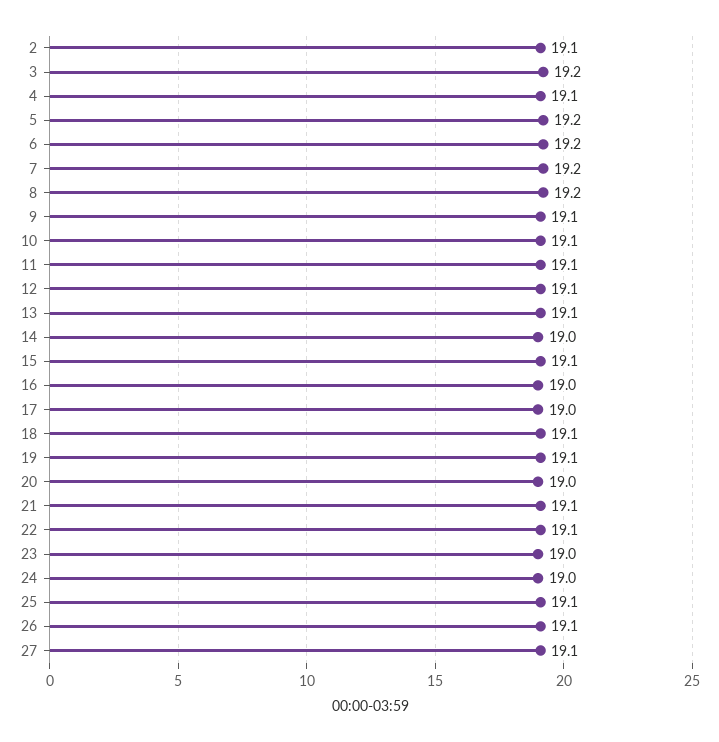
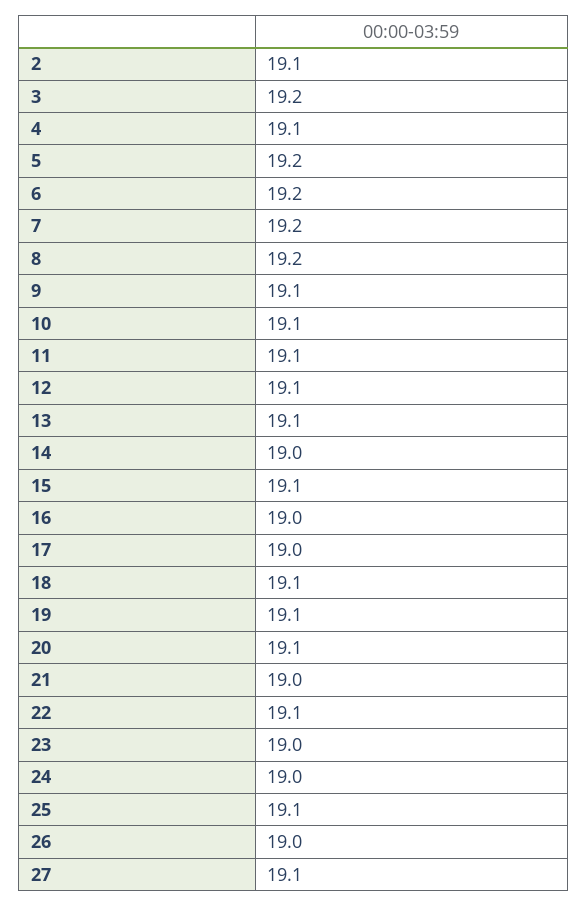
  {
    "2": 19.1,
    "3": 19.2,
    "4": 19.1,
    "5": 19.2,
    "6": 19.2,
    "7": 19.2,
    "8": 19.2,
    "9": 19.1,
    "10": 19.1,
    "11": 19.1,
    "12": 19.1,
    "13": 19.1,
    "14": 19,
    "15": 19.1,
    "16": 19,
    "17": 19,
    "18": 19.1,
    "19": 19.1,
-   "20": 19,
+   "20": 19.1,
-   "21": 19.1,
+   "21": 19,
    "22": 19.1,
    "23": 19,
    "24": 19,
    "25": 19.1,
-   "26": 19.1,
+   "26": 19,
    "27": 19.1
  }

